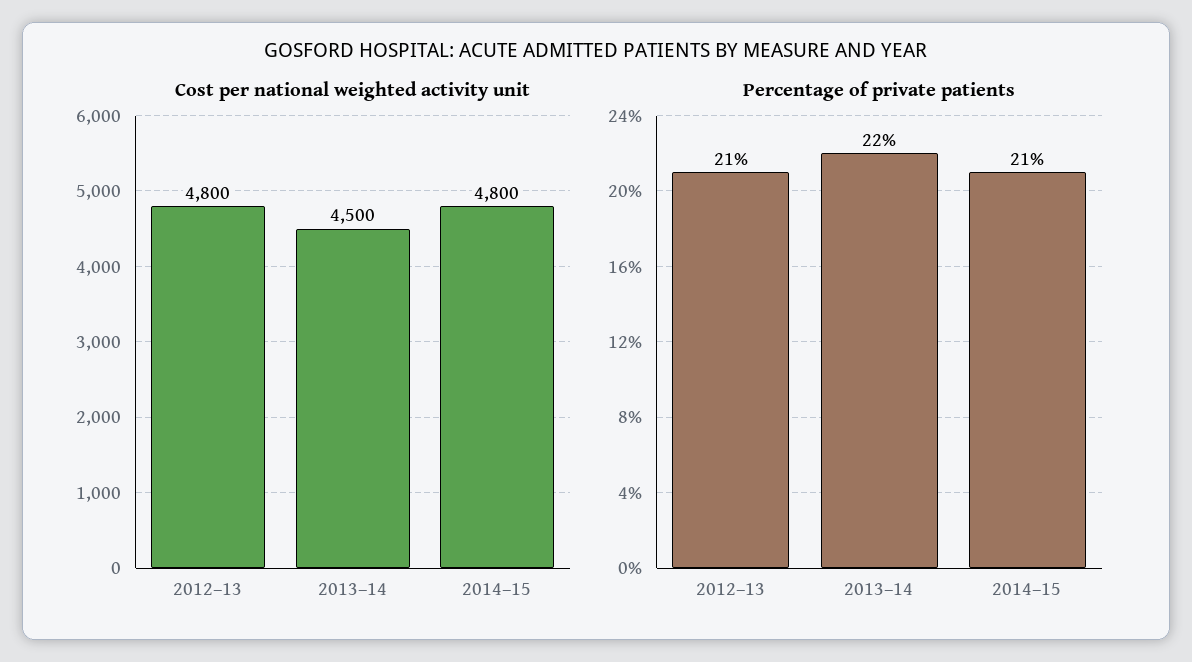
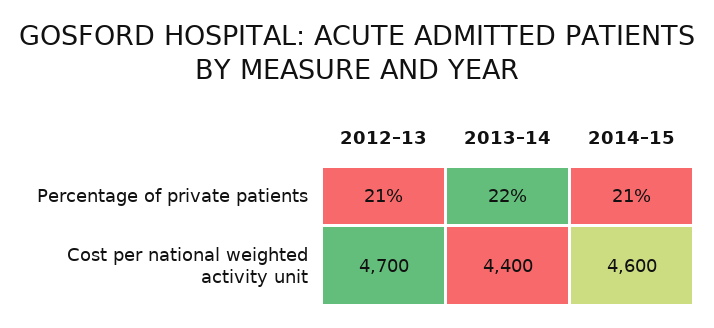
  {
    "Cost per national weighted activity unit": {
-     "2012–13": 4800,
+     "2012–13": 4700,
-     "2013–14": 4500,
+     "2013–14": 4400,
-     "2014–15": 4800
+     "2014–15": 4600
    },
    "Percentage of private patients": {
      "2012–13": 21,
      "2013–14": 22,
      "2014–15": 21
    }
  }

